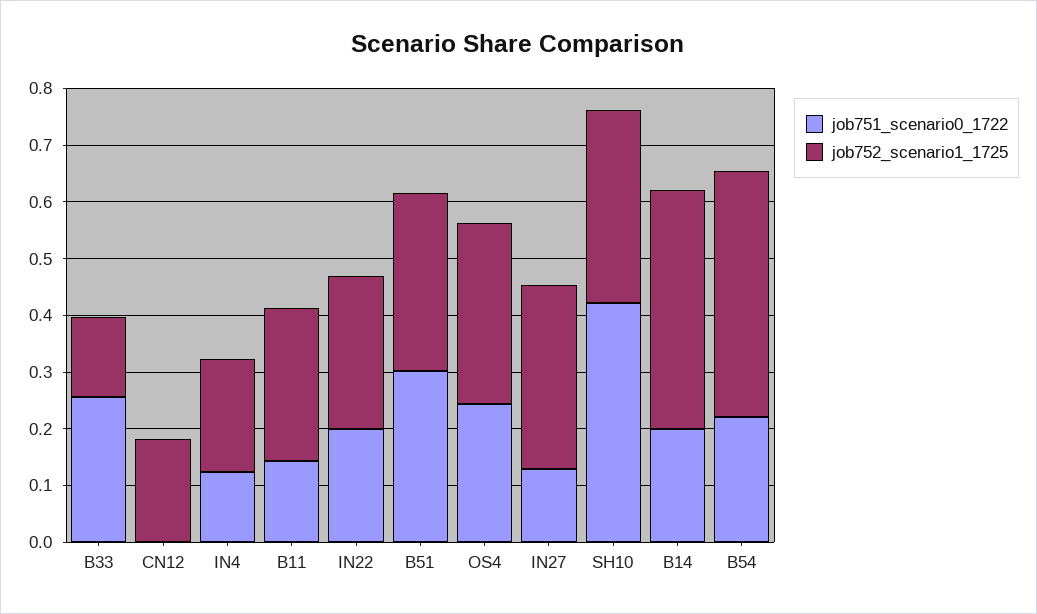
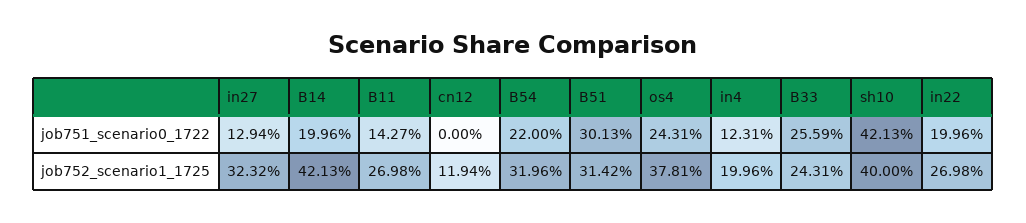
  {
    "job751_scenario0_1722": {
      "B33": 0.2559,
      "CN12": 0,
      "IN4": 0.1231,
      "B11": 0.1427,
      "IN22": 0.1996,
      "B51": 0.3013,
      "OS4": 0.2431,
      "IN27": 0.1294,
      "SH10": 0.4213,
      "B14": 0.1996,
      "B54": 0.22
    },
    "job752_scenario1_1725": {
-     "B33": 0.14,
+     "B33": 0.2431,
-     "CN12": 0.18,
+     "CN12": 0.1194,
      "IN4": 0.1996,
      "B11": 0.2698,
      "IN22": 0.2698,
      "B51": 0.3142,
-     "OS4": 0.32,
+     "OS4": 0.3781,
      "IN27": 0.3232,
-     "SH10": 0.34,
+     "SH10": 0.4,
      "B14": 0.4213,
-     "B54": 0.44
+     "B54": 0.3196
    }
  }

